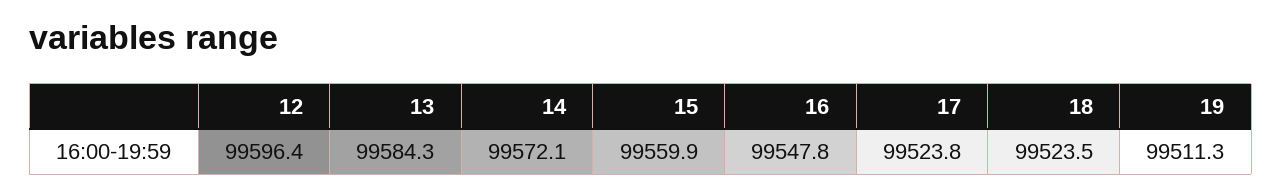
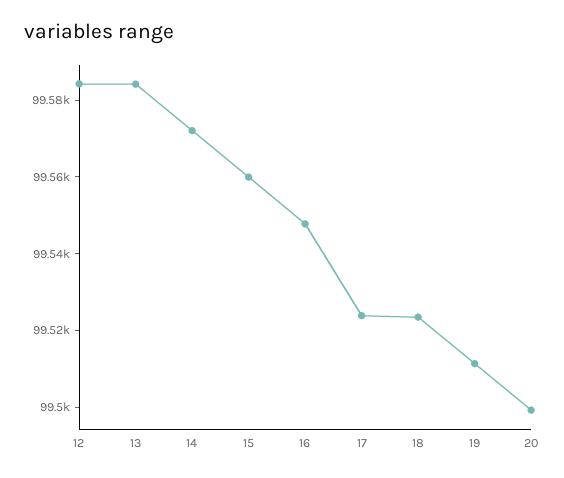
  {
-   "12": 99596.4,
+   "12": 99585,
    "13": 99584.3,
    "14": 99572.1,
    "15": 99559.9,
    "16": 99547.8,
    "17": 99523.8,
    "18": 99523.5,
-   "19": 99511.3
+   "19": 99511.3,
+   "20": 99500
  }

